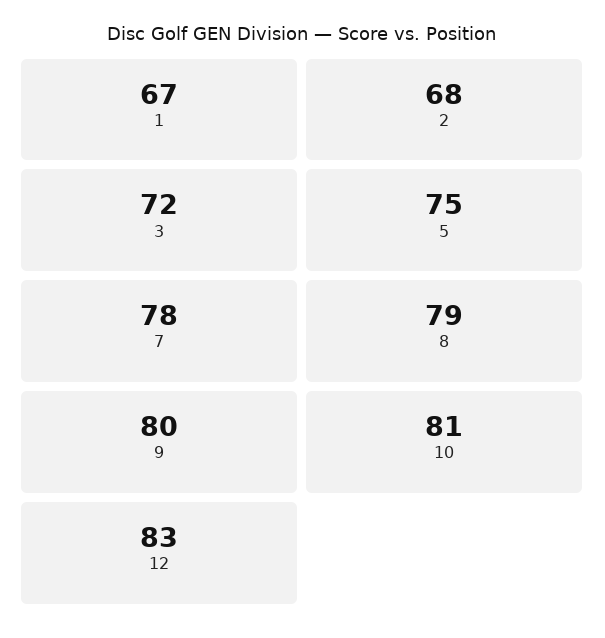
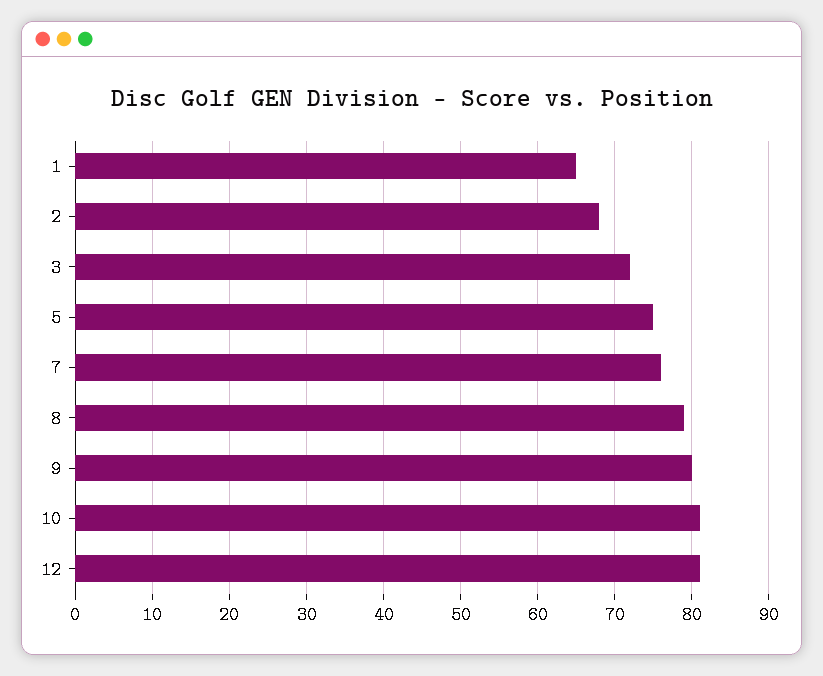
  {
-   "1": 67,
+   "1": 65,
    "2": 68,
    "3": 72,
    "5": 75,
-   "7": 78,
+   "7": 76,
    "8": 79,
    "9": 80,
    "10": 81,
-   "12": 83
+   "12": 81
  }

